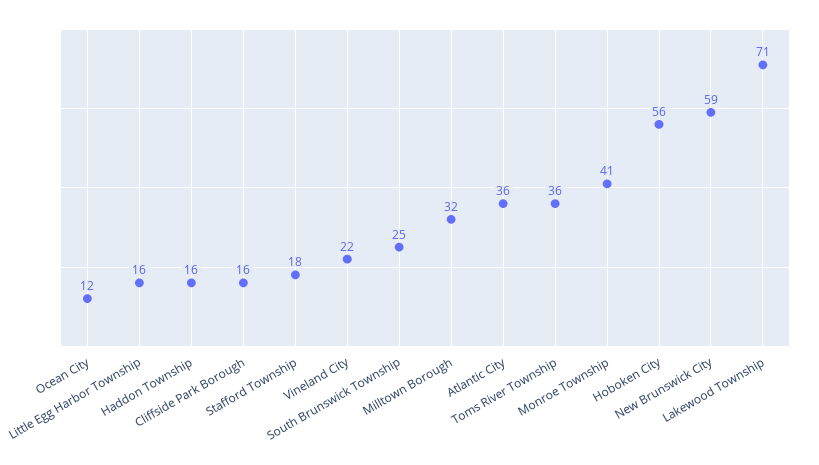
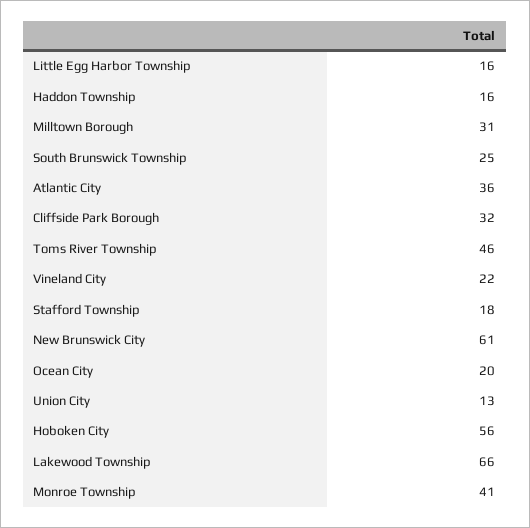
  {
-   "Ocean City": 12,
+   "Ocean City": 20,
    "Little Egg Harbor Township": 16,
    "Haddon Township": 16,
-   "Cliffside Park Borough": 16,
+   "Cliffside Park Borough": 32,
    "Stafford Township": 18,
    "Vineland City": 22,
    "South Brunswick Township": 25,
-   "Milltown Borough": 32,
+   "Milltown Borough": 31,
    "Atlantic City": 36,
-   "Toms River Township": 36,
+   "Toms River Township": 46,
    "Monroe Township": 41,
    "Hoboken City": 56,
-   "New Brunswick City": 59,
+   "New Brunswick City": 61,
-   "Lakewood Township": 71
+   "Lakewood Township": 66,
+   "Union City": 13
  }

